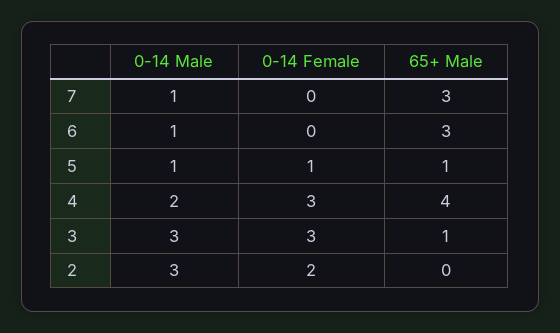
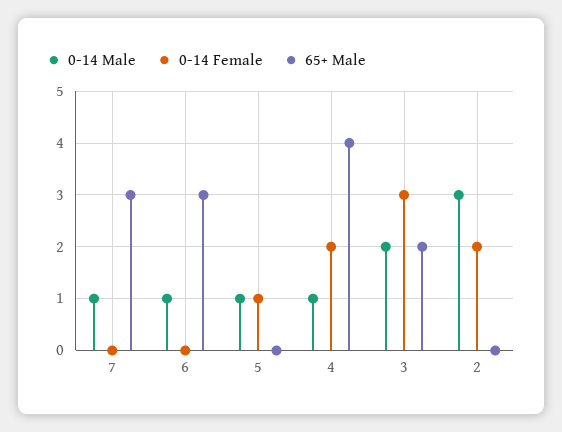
  {
    "0-14 Male": {
      "7": 1,
      "6": 1,
      "5": 1,
-     "4": 2,
+     "4": 1,
-     "3": 3,
+     "3": 2,
      "2": 3
    },
    "0-14 Female": {
      "7": 0,
      "6": 0,
      "5": 1,
-     "4": 3,
+     "4": 2,
      "3": 3,
      "2": 2
    },
    "65+ Male": {
      "7": 3,
      "6": 3,
-     "5": 1,
+     "5": 0,
      "4": 4,
-     "3": 1,
+     "3": 2,
      "2": 0
    }
  }

